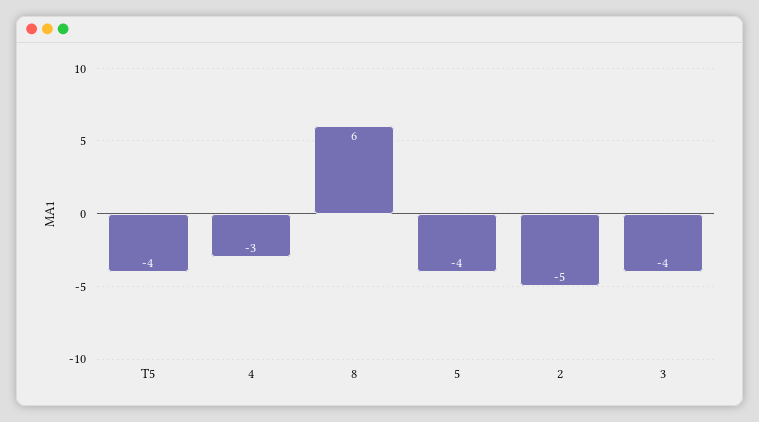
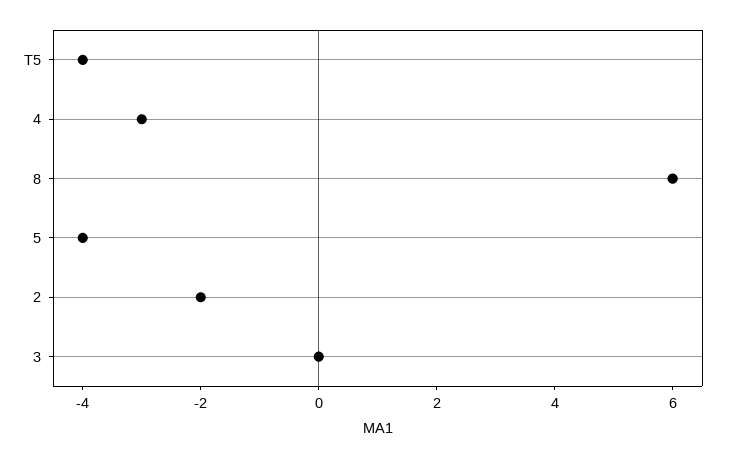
  {
    "T5": -4,
    "4": -3,
    "8": 6,
    "5": -4,
-   "2": -5,
+   "2": -2,
-   "3": -4
+   "3": 0
  }

